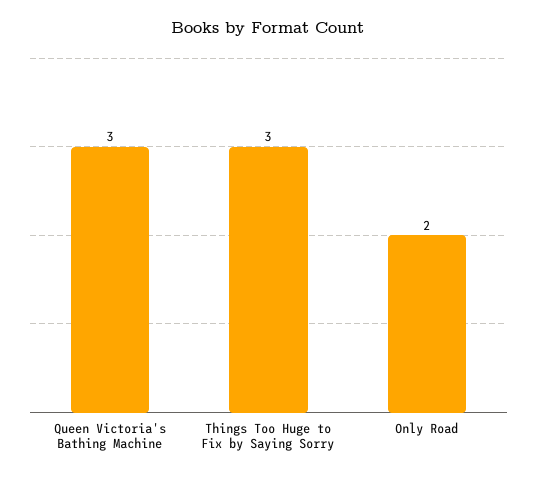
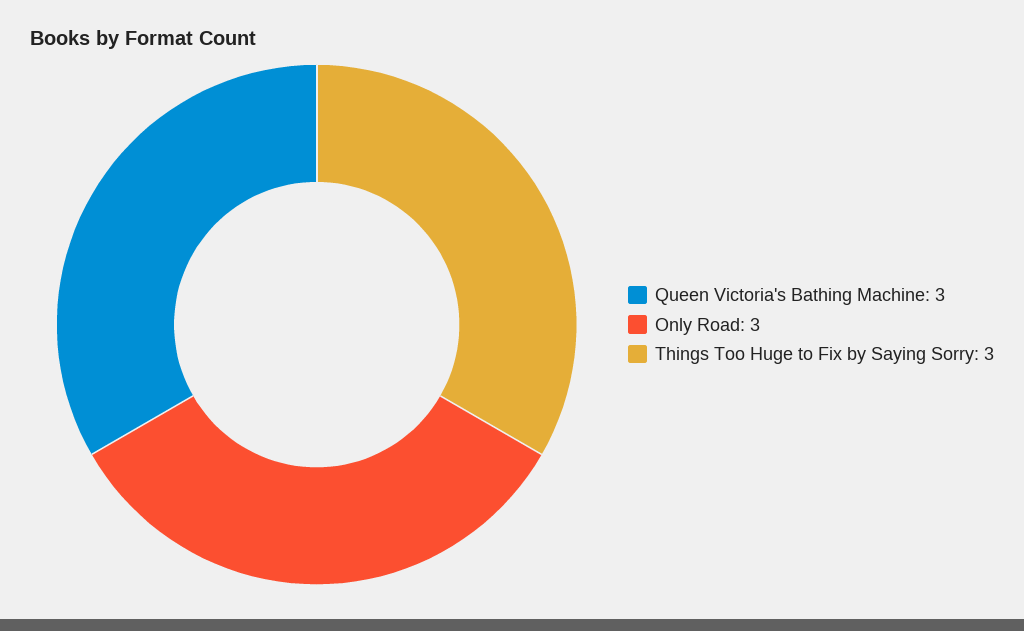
  {
    "Queen Victoria's Bathing Machine": 3,
    "Things Too Huge to Fix by Saying Sorry": 3,
-   "Only Road": 2
+   "Only Road": 3
  }

